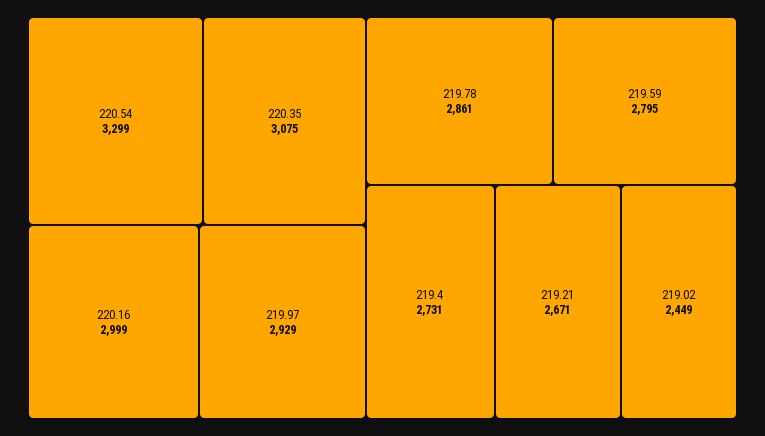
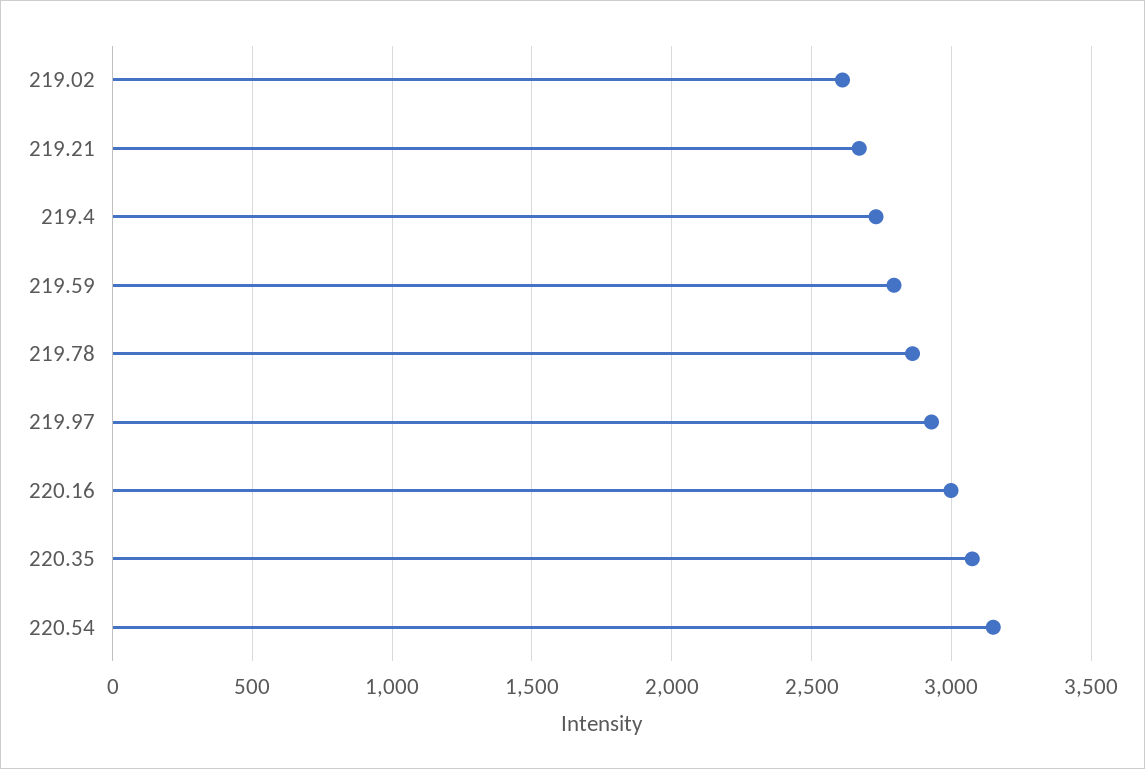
  {
-   "220.54": 3299,
+   "220.54": 3150,
    "220.35": 3075,
    "220.16": 2999,
    "219.97": 2929,
    "219.78": 2861,
    "219.59": 2795,
    "219.4": 2731,
    "219.21": 2671,
-   "219.02": 2449
+   "219.02": 2600
  }

